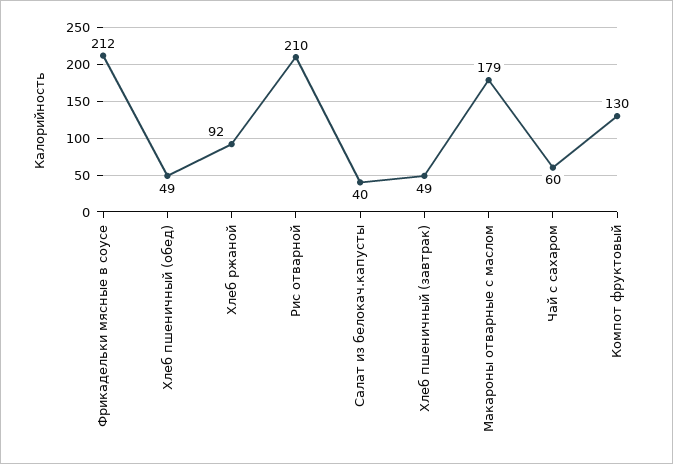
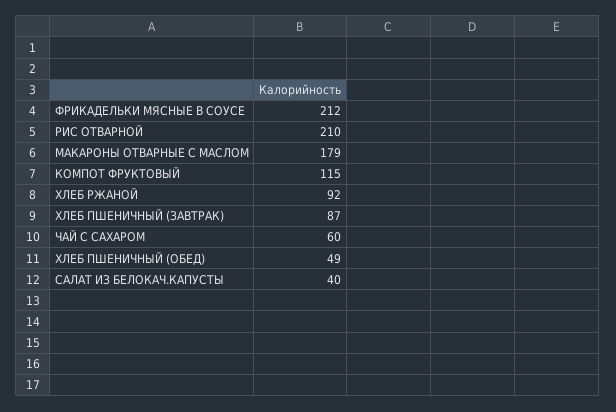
  {
    "Фрикадельки мясные в соусе": 212,
    "Хлеб пшеничный (обед)": 49,
    "Хлеб ржаной": 92,
    "Рис отварной": 210,
    "Салат из белокач.капусты": 40,
-   "Хлеб пшеничный (завтрак)": 49,
+   "Хлеб пшеничный (завтрак)": 87,
    "Макароны отварные с маслом": 179,
    "Чай с сахаром": 60,
-   "Компот фруктовый": 130
+   "Компот фруктовый": 115
  }

